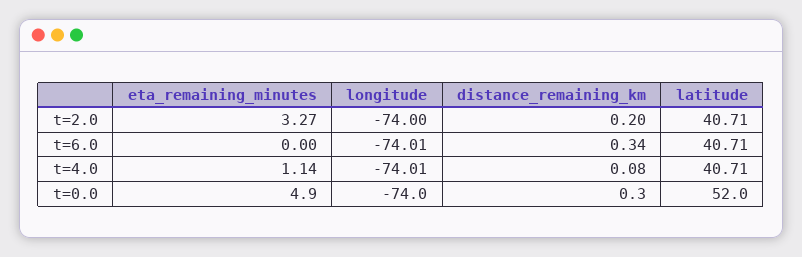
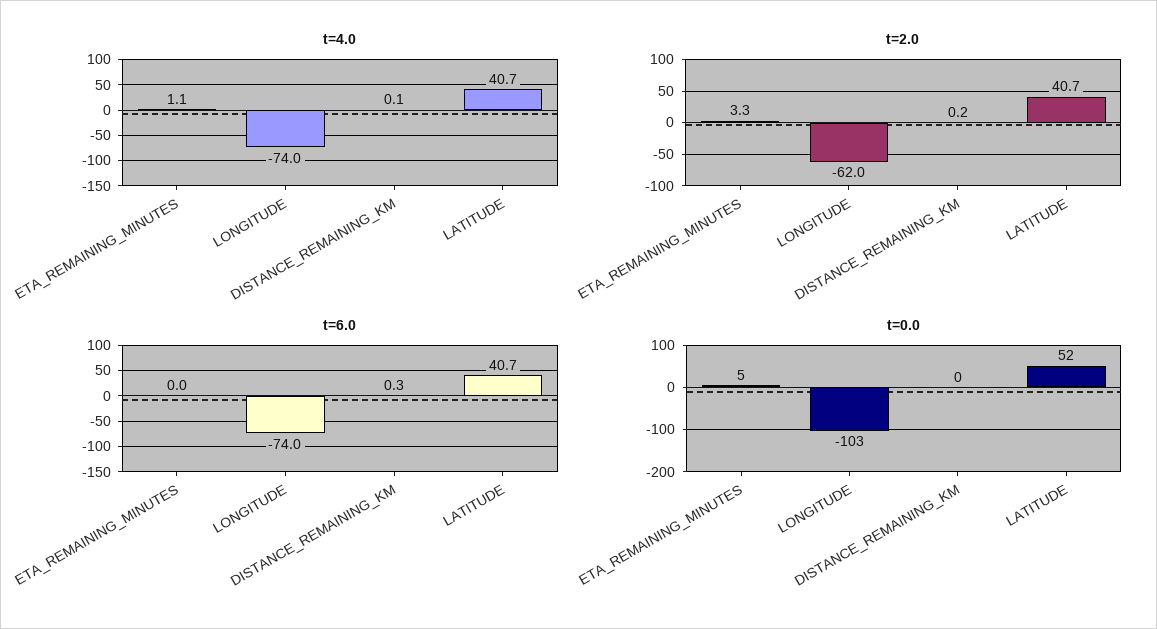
  {
    "t=2.0": {
      "eta_remaining_minutes": 3.27,
-     "longitude": -74,
+     "longitude": -62,
      "distance_remaining_km": 0.2,
      "latitude": 40.71
    },
    "t=6.0": {
      "eta_remaining_minutes": 0,
      "longitude": -74.01,
      "distance_remaining_km": 0.34,
      "latitude": 40.71
    },
    "t=4.0": {
      "eta_remaining_minutes": 1.14,
      "longitude": -74.01,
      "distance_remaining_km": 0.08,
      "latitude": 40.71
    },
    "t=0.0": {
      "eta_remaining_minutes": 4.9,
-     "longitude": -74,
+     "longitude": -103,
      "distance_remaining_km": 0.3,
      "latitude": 52
    }
  }

